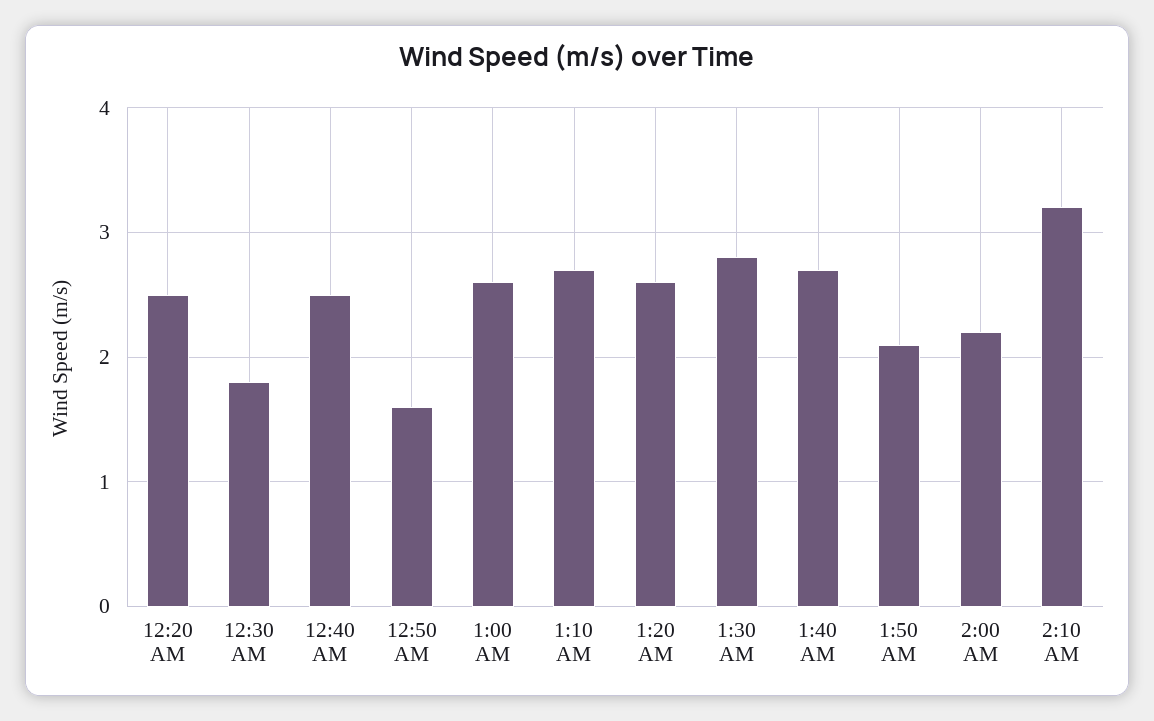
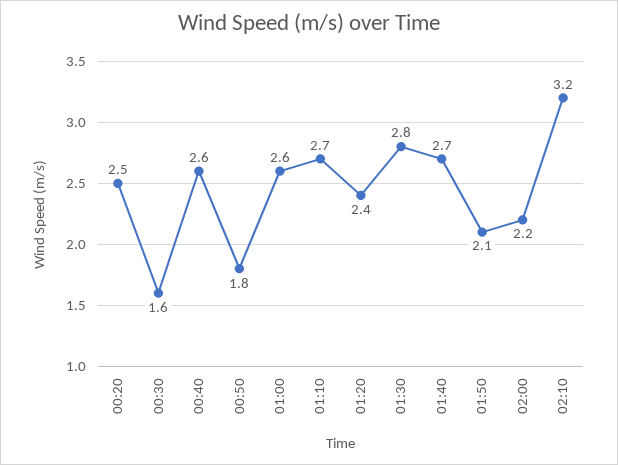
  {
    "12:20 AM": 2.5,
-   "12:30 AM": 1.8,
+   "12:30 AM": 1.6,
-   "12:40 AM": 2.5,
+   "12:40 AM": 2.6,
-   "12:50 AM": 1.6,
+   "12:50 AM": 1.8,
    "1:00 AM": 2.6,
    "1:10 AM": 2.7,
-   "1:20 AM": 2.6,
+   "1:20 AM": 2.4,
    "1:30 AM": 2.8,
    "1:40 AM": 2.7,
    "1:50 AM": 2.1,
    "2:00 AM": 2.2,
    "2:10 AM": 3.2
  }

